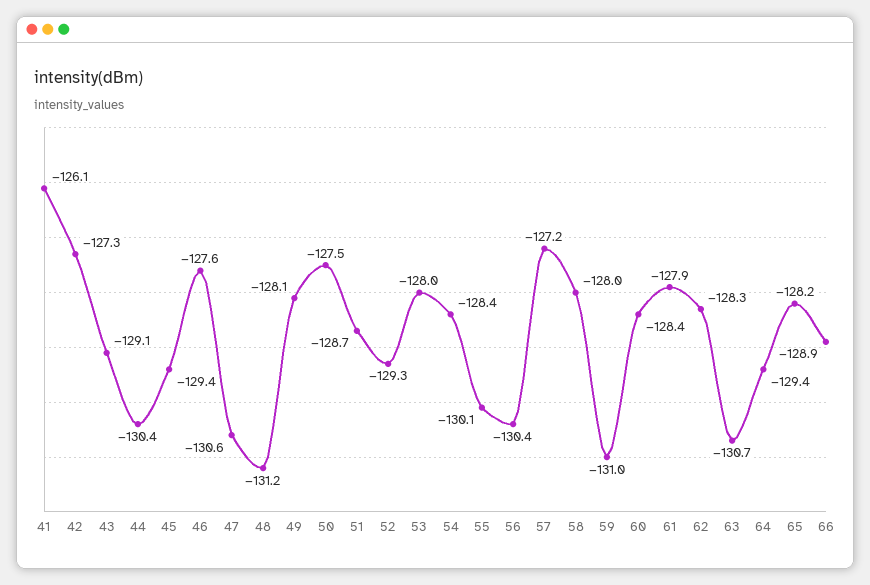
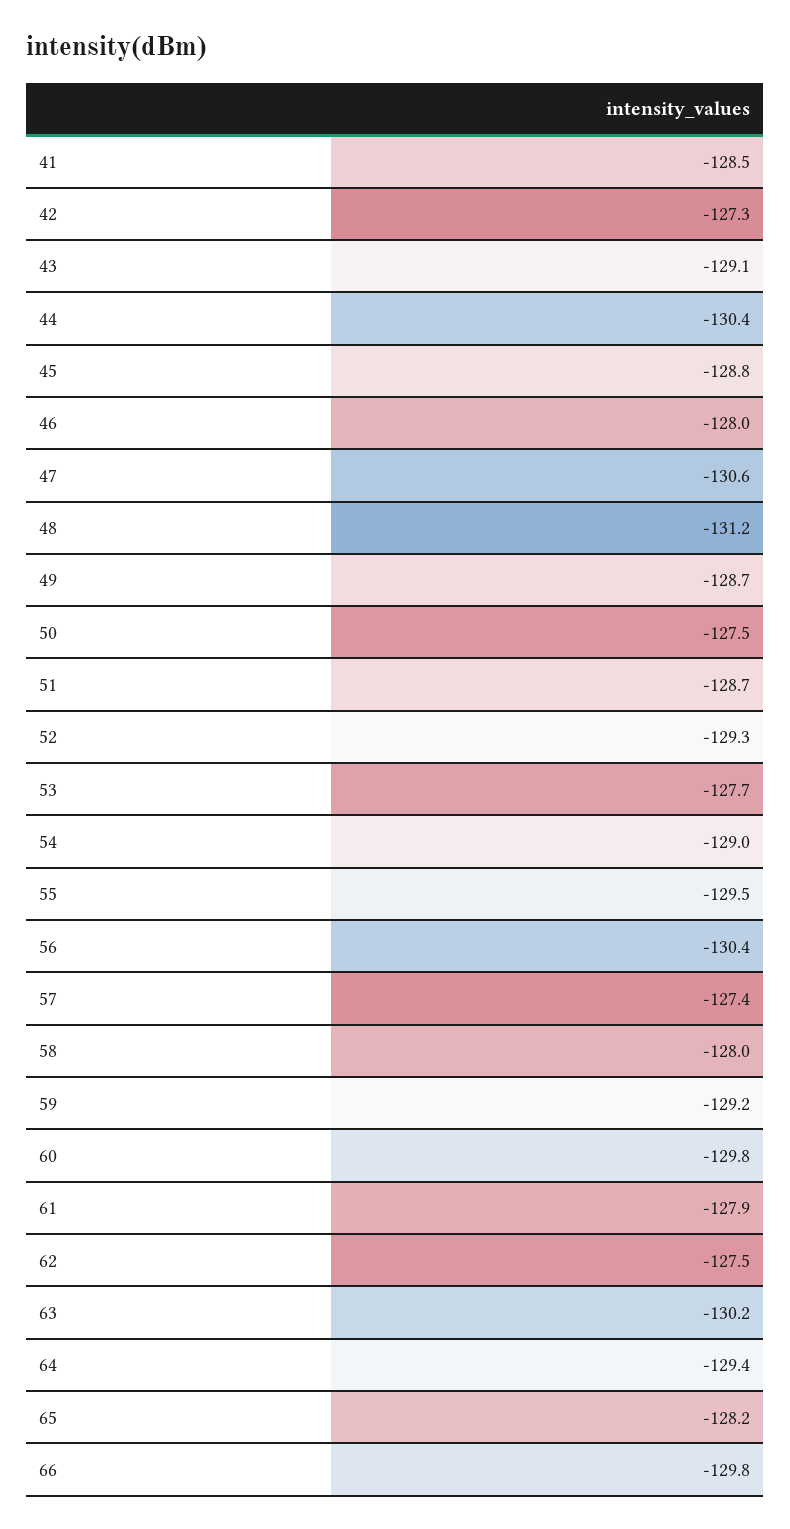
  {
-   "41": -126.1,
+   "41": -128.5,
    "42": -127.3,
    "43": -129.1,
    "44": -130.4,
-   "45": -129.4,
+   "45": -128.8,
-   "46": -127.6,
+   "46": -128,
    "47": -130.6,
    "48": -131.2,
-   "49": -128.1,
+   "49": -128.7,
    "50": -127.5,
    "51": -128.7,
    "52": -129.3,
-   "53": -128,
+   "53": -127.7,
-   "54": -128.4,
+   "54": -129,
-   "55": -130.1,
+   "55": -129.5,
    "56": -130.4,
-   "57": -127.2,
+   "57": -127.4,
    "58": -128,
-   "59": -131,
+   "59": -129.2,
-   "60": -128.4,
+   "60": -129.8,
    "61": -127.9,
-   "62": -128.3,
+   "62": -127.5,
-   "63": -130.7,
+   "63": -130.2,
    "64": -129.4,
    "65": -128.2,
-   "66": -128.9
+   "66": -129.8
  }

